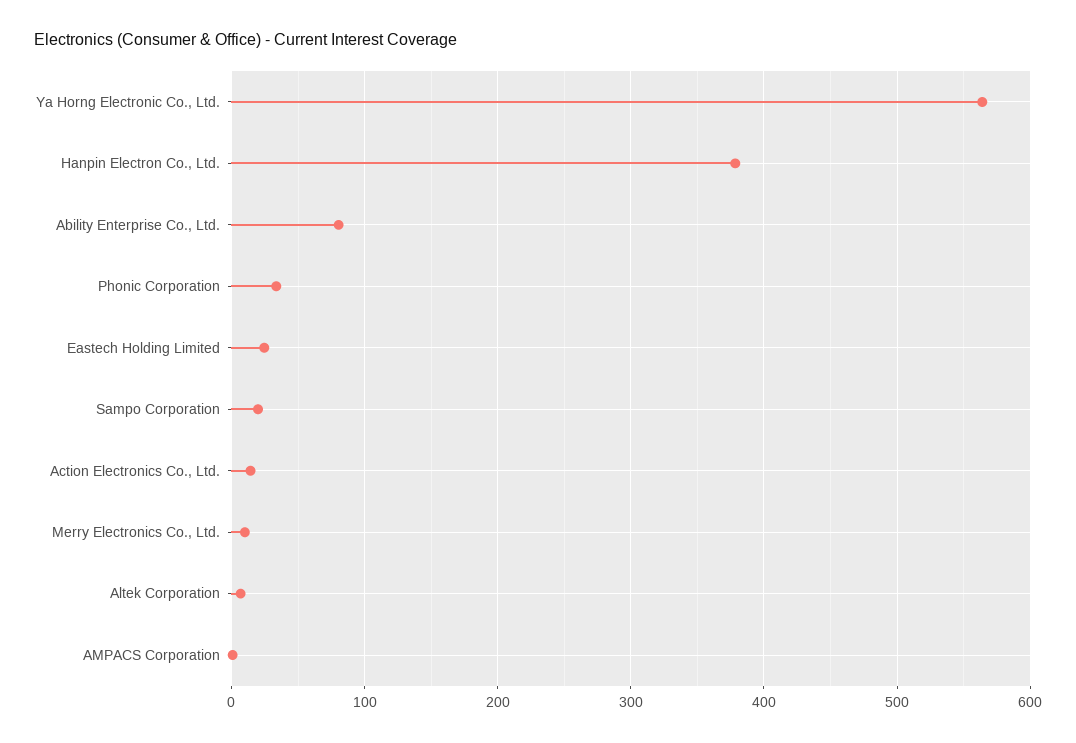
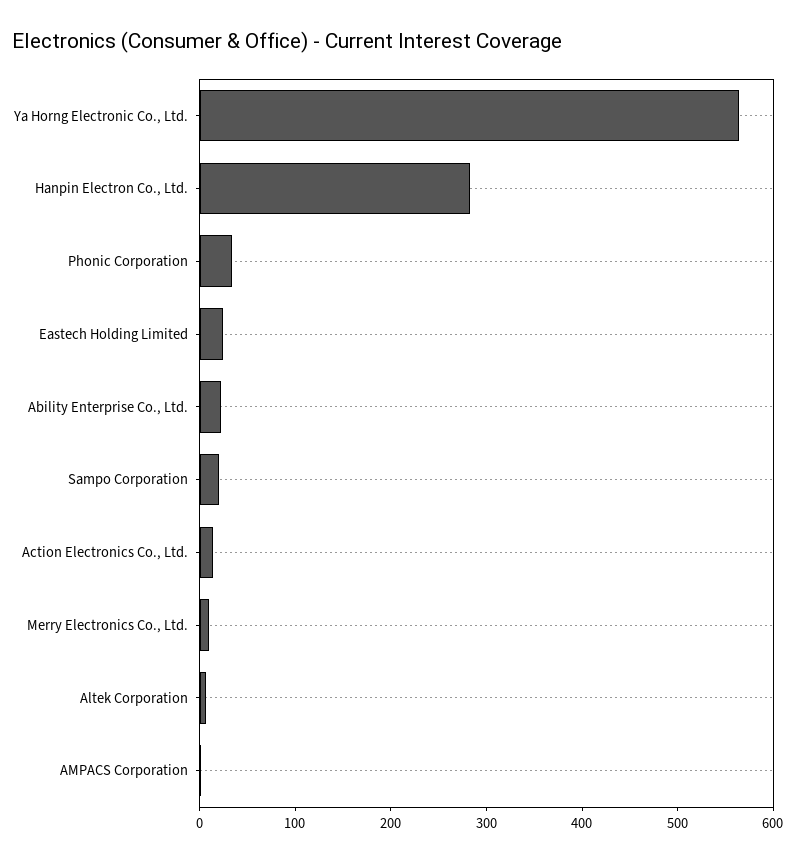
  {
    "Ya Horng Electronic Co., Ltd.": 560,
-   "Hanpin Electron Co., Ltd.": 380,
+   "Hanpin Electron Co., Ltd.": 280,
-   "Ability Enterprise Co., Ltd.": 80,
+   "Ability Enterprise Co., Ltd.": 20,
    "Phonic Corporation": 30,
    "Eastech Holding Limited": 20,
    "Sampo Corporation": 20,
    "Action Electronics Co., Ltd.": 10,
    "Merry Electronics Co., Ltd.": 10,
    "Altek Corporation": 10,
    "AMPACS Corporation": 0
  }

